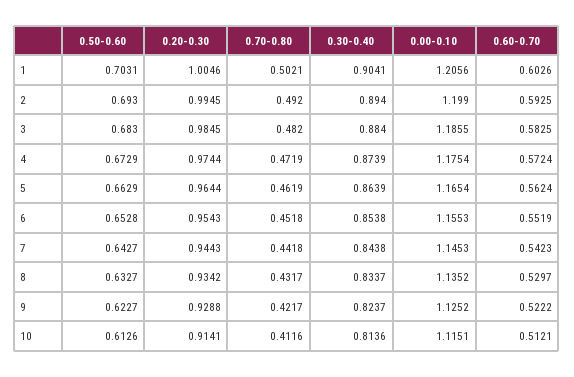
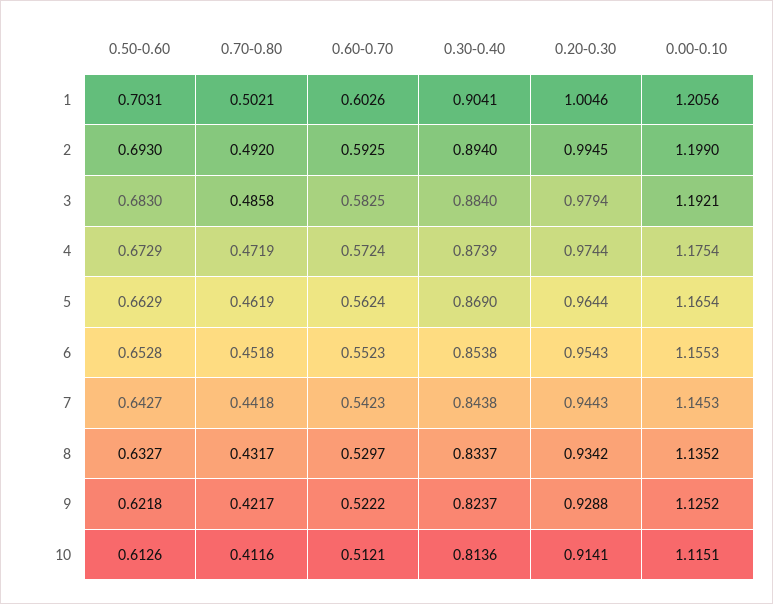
  {
    "0.50-0.60": {
      "1": 0.7031,
      "2": 0.693,
      "3": 0.683,
      "4": 0.6729,
      "5": 0.6629,
      "6": 0.6528,
      "7": 0.6427,
      "8": 0.6327,
-     "9": 0.6227,
+     "9": 0.6218,
      "10": 0.6126
    },
    "0.20-0.30": {
      "1": 1.0046,
      "2": 0.9945,
-     "3": 0.9845,
+     "3": 0.9794,
      "4": 0.9744,
      "5": 0.9644,
      "6": 0.9543,
      "7": 0.9443,
      "8": 0.9342,
      "9": 0.9288,
      "10": 0.9141
    },
    "0.70-0.80": {
      "1": 0.5021,
      "2": 0.492,
-     "3": 0.482,
+     "3": 0.4858,
      "4": 0.4719,
      "5": 0.4619,
      "6": 0.4518,
      "7": 0.4418,
      "8": 0.4317,
      "9": 0.4217,
      "10": 0.4116
    },
    "0.30-0.40": {
      "1": 0.9041,
      "2": 0.894,
      "3": 0.884,
      "4": 0.8739,
-     "5": 0.8639,
+     "5": 0.869,
      "6": 0.8538,
      "7": 0.8438,
      "8": 0.8337,
      "9": 0.8237,
      "10": 0.8136
    },
    "0.00-0.10": {
      "1": 1.2056,
      "2": 1.199,
-     "3": 1.1855,
+     "3": 1.1921,
      "4": 1.1754,
      "5": 1.1654,
      "6": 1.1553,
      "7": 1.1453,
      "8": 1.1352,
      "9": 1.1252,
      "10": 1.1151
    },
    "0.60-0.70": {
      "1": 0.6026,
      "2": 0.5925,
      "3": 0.5825,
      "4": 0.5724,
      "5": 0.5624,
-     "6": 0.5519,
+     "6": 0.5523,
      "7": 0.5423,
      "8": 0.5297,
      "9": 0.5222,
      "10": 0.5121
    }
  }

